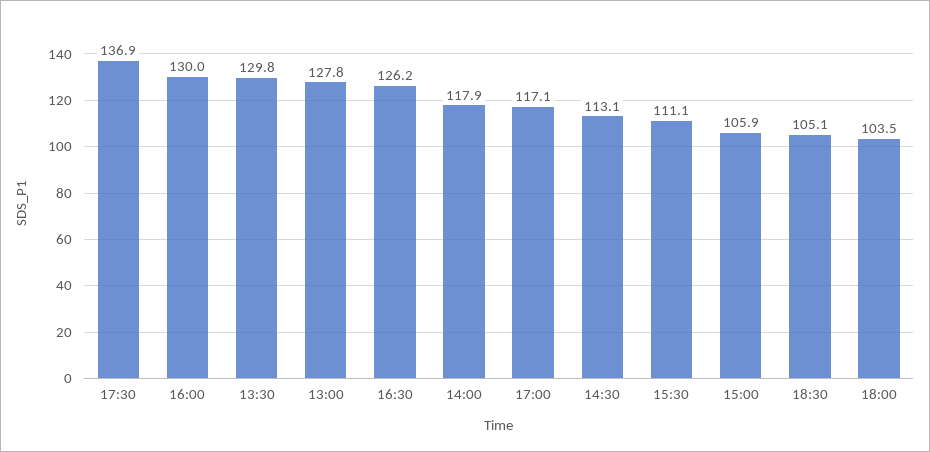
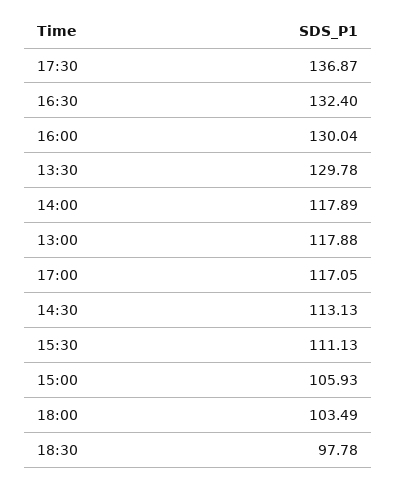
  {
    "17:30": 136.87,
    "16:00": 130.04,
    "13:30": 129.78,
-   "13:00": 127.8,
+   "13:00": 117.88,
-   "16:30": 126.2,
+   "16:30": 132.4,
    "14:00": 117.89,
    "17:00": 117.05,
    "14:30": 113.13,
    "15:30": 111.13,
    "15:00": 105.93,
-   "18:30": 105.1,
+   "18:30": 97.78,
    "18:00": 103.49
  }

